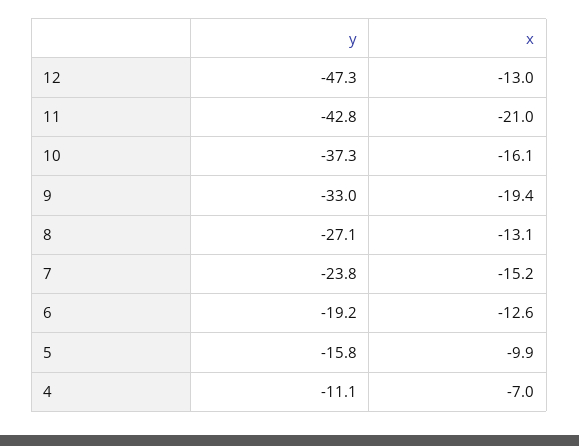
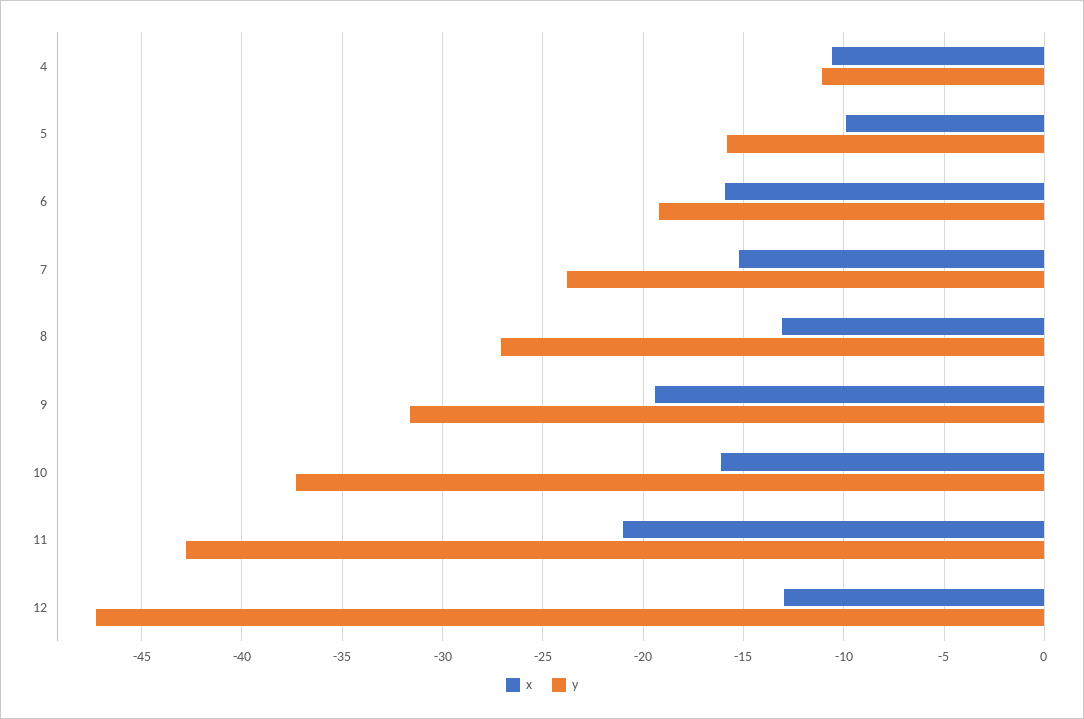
  {
    "y": {
      "12": -47.3,
      "11": -42.8,
      "10": -37.3,
-     "9": -33,
+     "9": -31.5,
      "8": -27.1,
      "7": -23.8,
      "6": -19.2,
      "5": -15.8,
      "4": -11.1
    },
    "x": {
      "12": -13,
      "11": -21,
      "10": -16.1,
      "9": -19.4,
      "8": -13.1,
      "7": -15.2,
-     "6": -12.6,
+     "6": -16,
      "5": -9.9,
-     "4": -7
+     "4": -10.5
    }
  }

